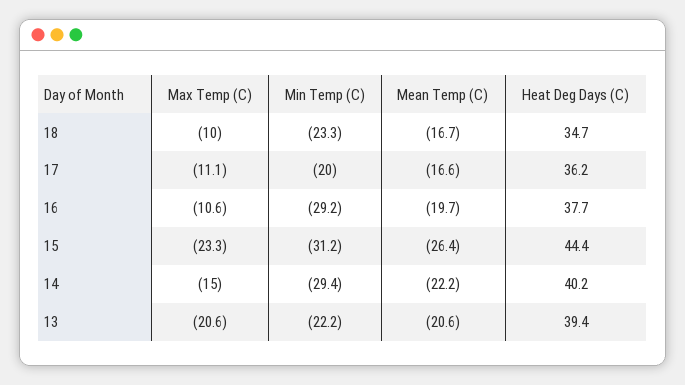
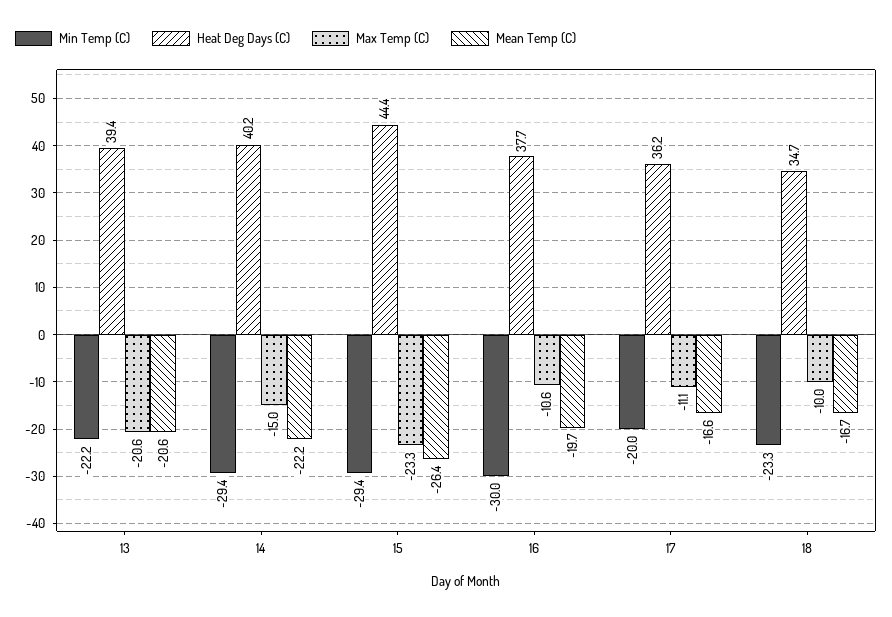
  {
    "Max Temp (C)": {
      "18": -10,
      "17": -11.1,
      "16": -10.6,
      "15": -23.3,
      "14": -15,
      "13": -20.6
    },
    "Min Temp (C)": {
      "18": -23.3,
      "17": -20,
-     "16": -29.2,
+     "16": -30,
-     "15": -31.2,
+     "15": -29.4,
      "14": -29.4,
      "13": -22.2
    },
    "Mean Temp (C)": {
      "18": -16.7,
      "17": -16.6,
      "16": -19.7,
      "15": -26.4,
      "14": -22.2,
      "13": -20.6
    },
    "Heat Deg Days (C)": {
      "18": 34.7,
      "17": 36.2,
      "16": 37.7,
      "15": 44.4,
      "14": 40.2,
      "13": 39.4
    }
  }

